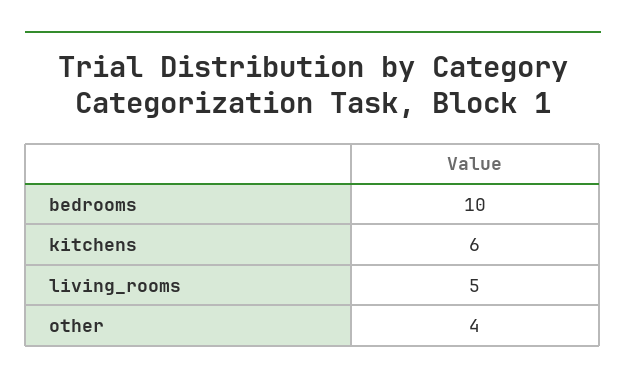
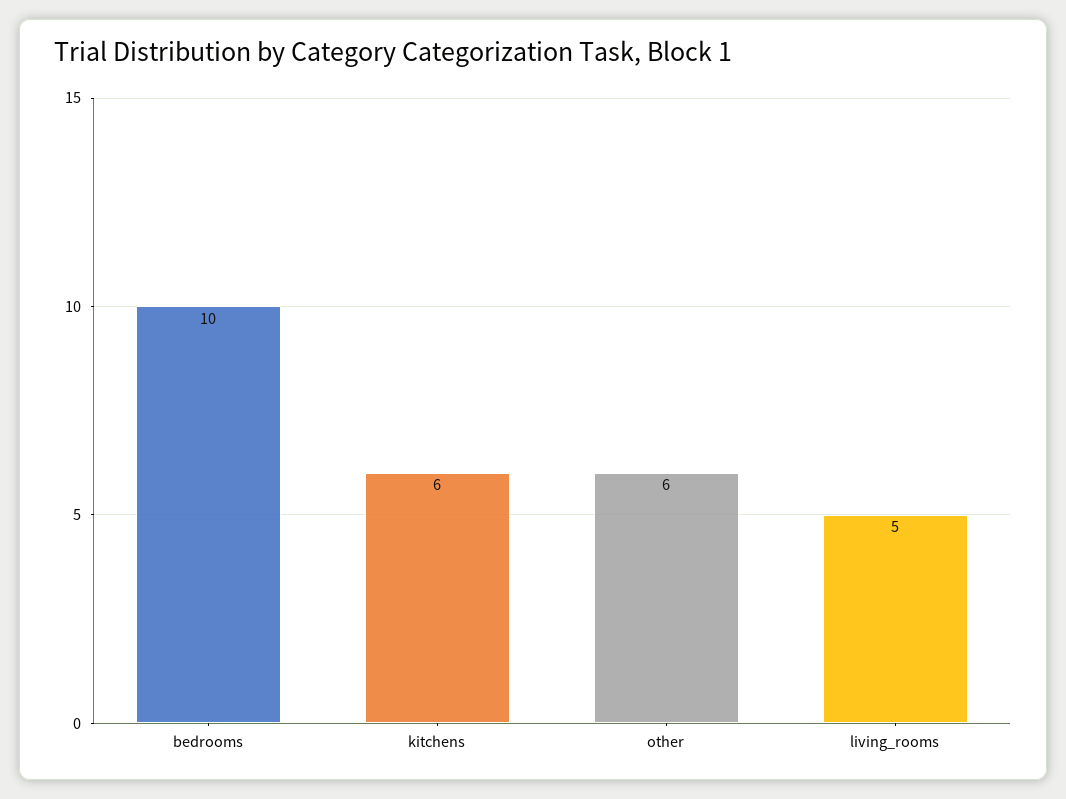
  {
    "bedrooms": 10,
    "kitchens": 6,
    "living_rooms": 5,
-   "other": 4
+   "other": 6
  }

